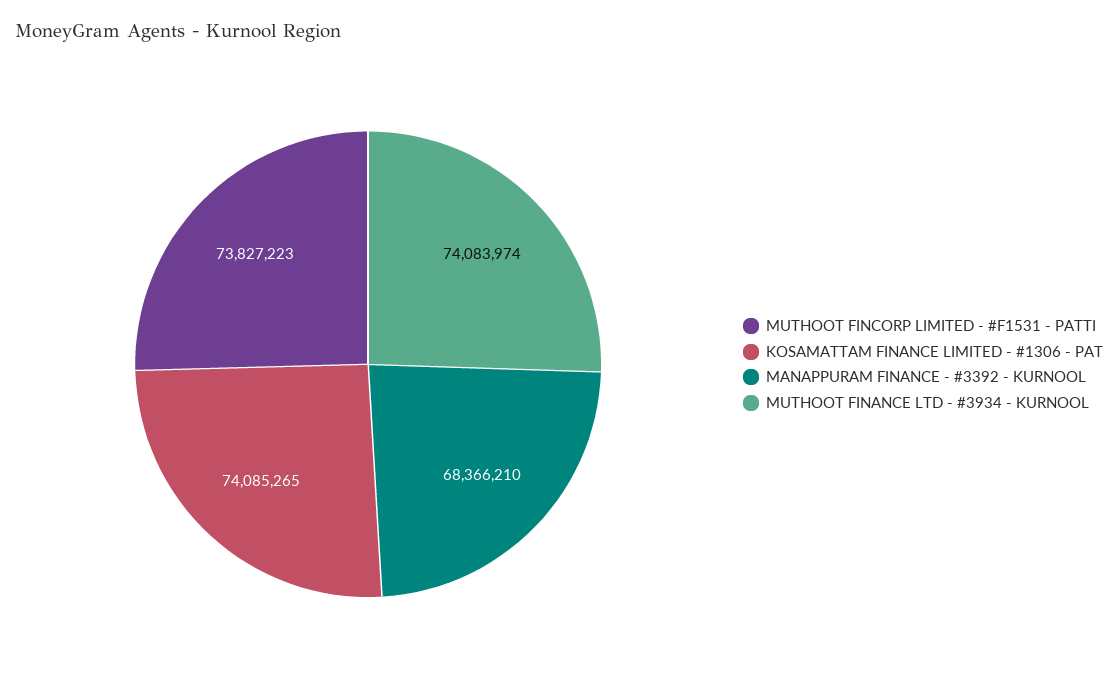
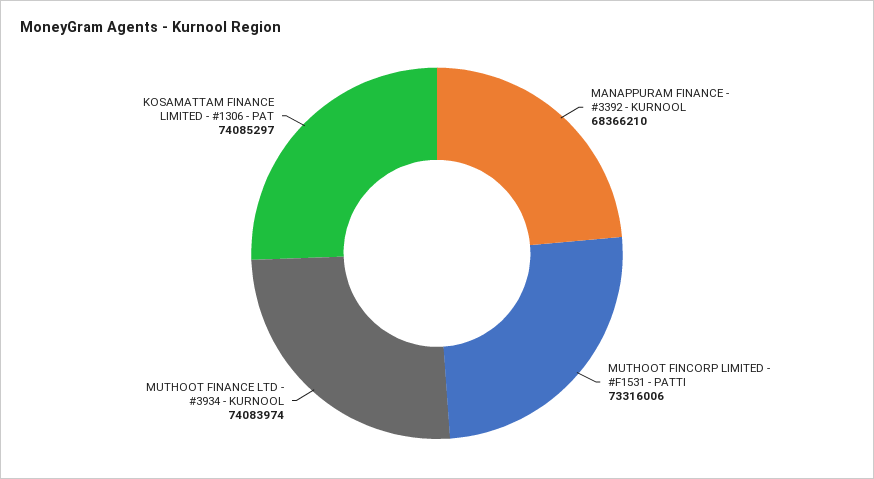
  {
-   "MUTHOOT FINCORP LIMITED - #F1531 - PATTI": 73827223,
+   "MUTHOOT FINCORP LIMITED - #F1531 - PATTI": 73316006,
-   "KOSAMATTAM FINANCE LIMITED - #1306 - PAT": 74085265,
+   "KOSAMATTAM FINANCE LIMITED - #1306 - PAT": 74085297,
    "MANAPPURAM FINANCE - #3392 - KURNOOL": 68366210,
    "MUTHOOT FINANCE LTD - #3934 - KURNOOL": 74083974
  }

